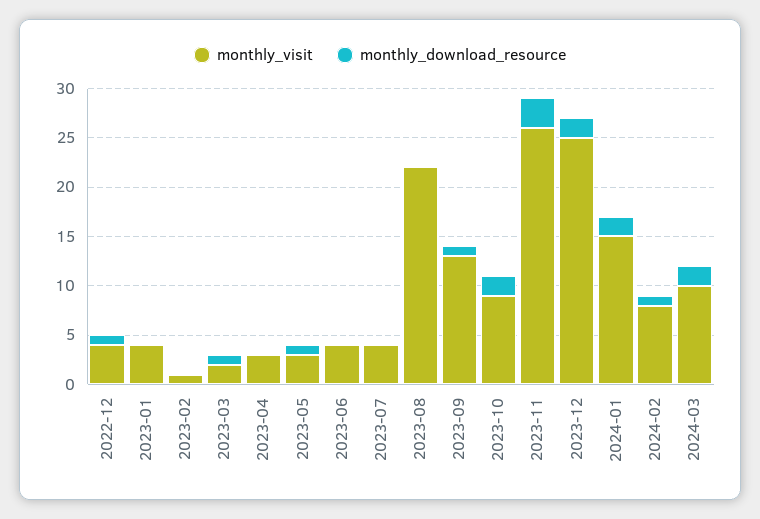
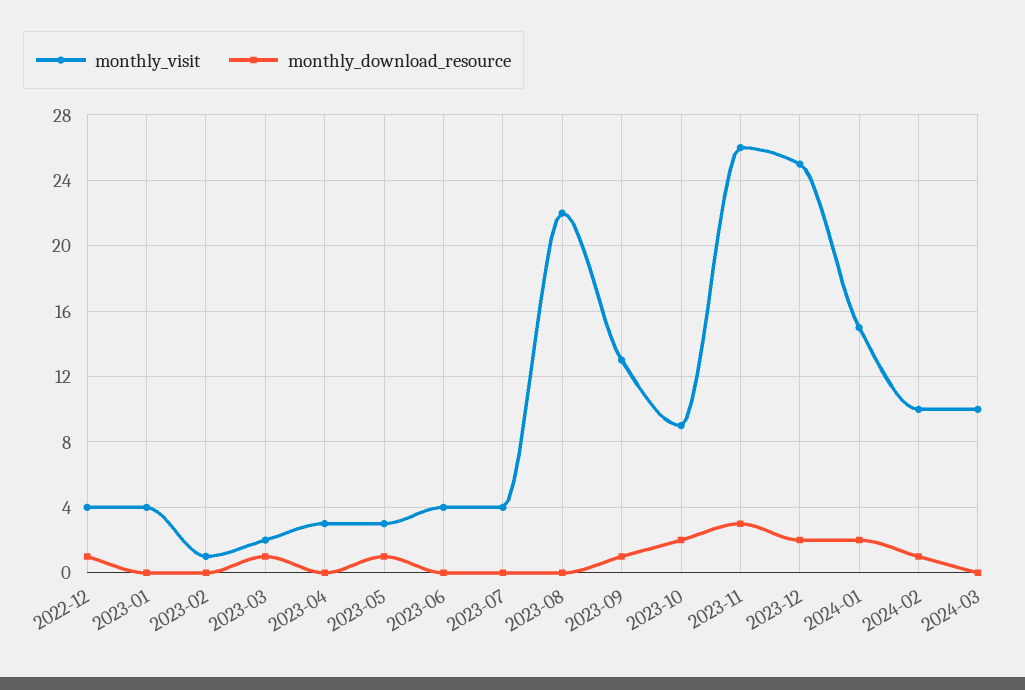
  {
    "monthly_visit": {
      "2022-12": 4,
      "2023-01": 4,
      "2023-02": 1,
      "2023-03": 2,
      "2023-04": 3,
      "2023-05": 3,
      "2023-06": 4,
      "2023-07": 4,
      "2023-08": 22,
      "2023-09": 13,
      "2023-10": 9,
      "2023-11": 26,
      "2023-12": 25,
      "2024-01": 15,
-     "2024-02": 8,
+     "2024-02": 10,
      "2024-03": 10
    },
    "monthly_download_resource": {
      "2022-12": 1,
      "2023-01": 0,
      "2023-02": 0,
      "2023-03": 1,
      "2023-04": 0,
      "2023-05": 1,
      "2023-06": 0,
      "2023-07": 0,
      "2023-08": 0,
      "2023-09": 1,
      "2023-10": 2,
      "2023-11": 3,
      "2023-12": 2,
      "2024-01": 2,
      "2024-02": 1,
-     "2024-03": 2
+     "2024-03": 0
    }
  }

